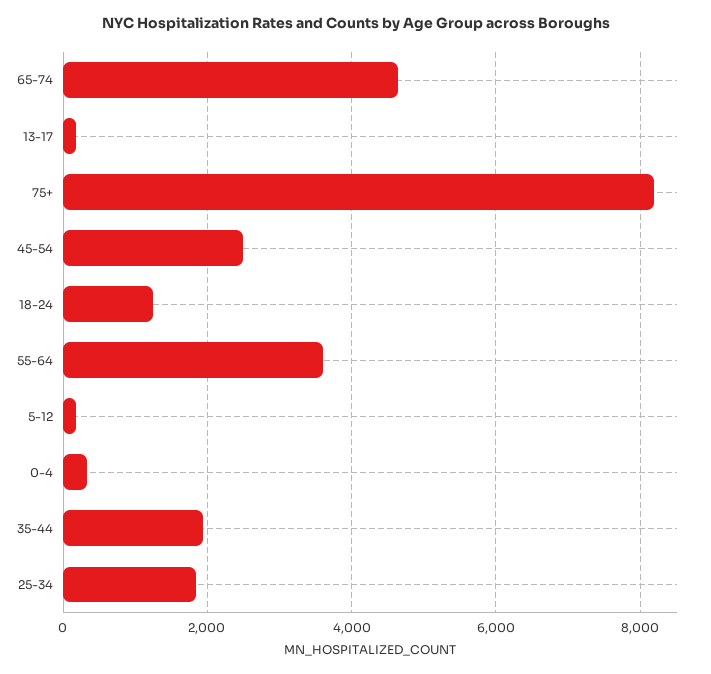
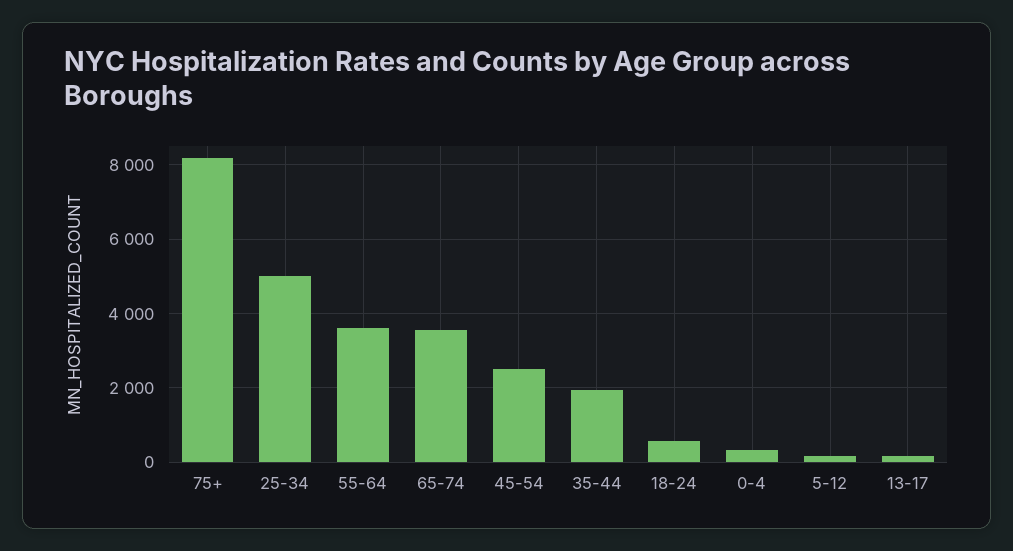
  {
-   "65-74": 4600,
+   "65-74": 3600,
    "13-17": 200,
    "75+": 8200,
    "45-54": 2400,
-   "18-24": 1200,
+   "18-24": 600,
    "55-64": 3600,
    "5-12": 200,
    "0-4": 400,
    "35-44": 2000,
-   "25-34": 1800
+   "25-34": 5000
  }

